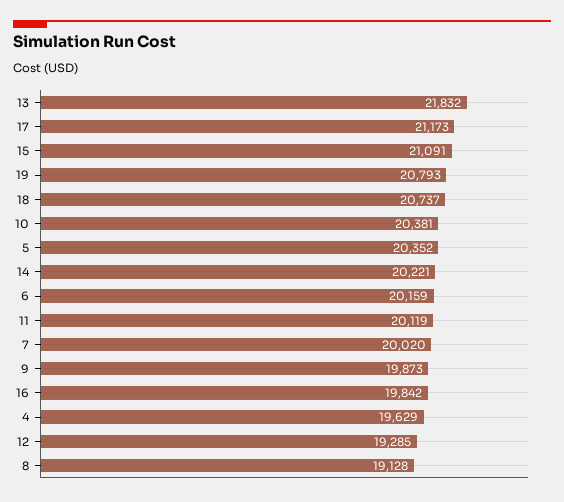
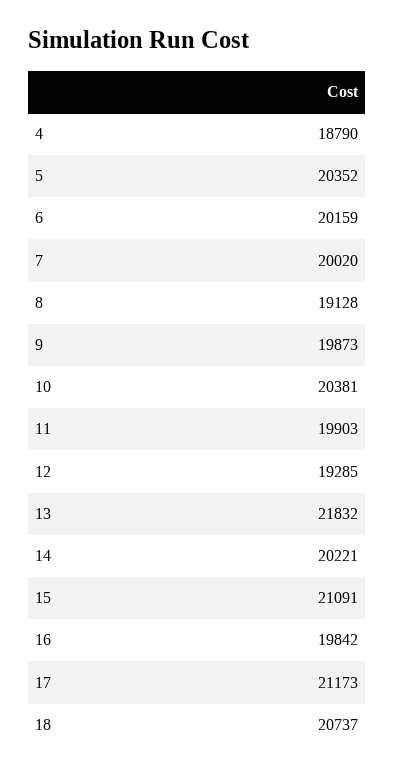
  {
    "13": 21832,
    "17": 21173,
    "15": 21091,
-   "19": 20793,
    "18": 20737,
    "10": 20381,
    "5": 20352,
    "14": 20221,
    "6": 20159,
-   "11": 20119,
+   "11": 19903,
    "7": 20020,
    "9": 19873,
    "16": 19842,
-   "4": 19629,
+   "4": 18790,
    "12": 19285,
    "8": 19128
  }

